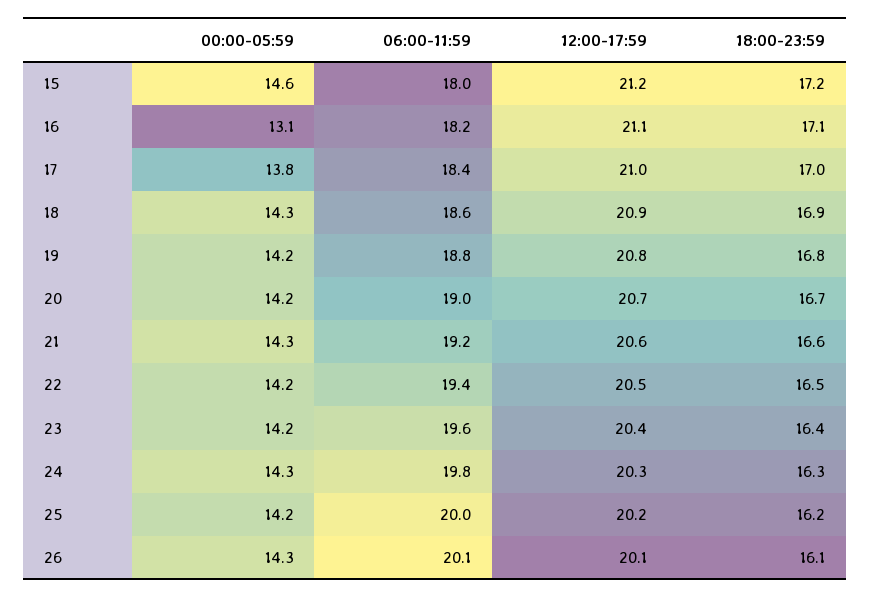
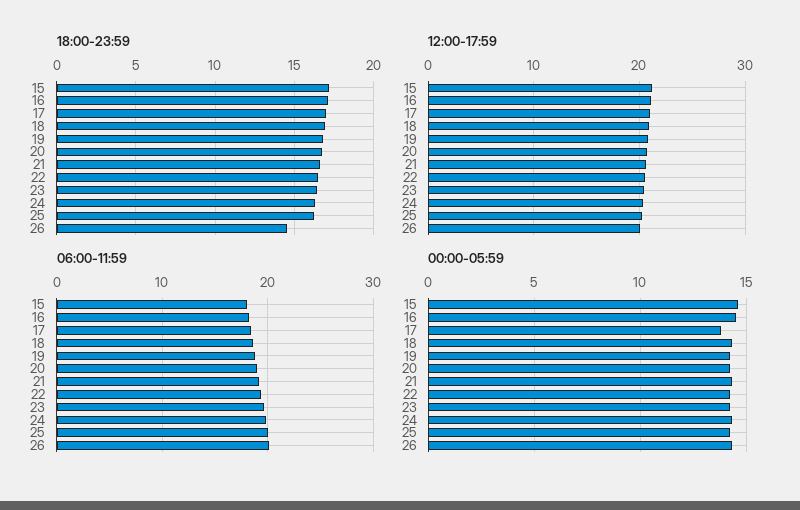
  {
    "00:00-05:59": {
      "15": 14.6,
-     "16": 13.1,
+     "16": 14.5,
      "17": 13.8,
      "18": 14.3,
      "19": 14.2,
      "20": 14.2,
      "21": 14.3,
      "22": 14.2,
      "23": 14.2,
      "24": 14.3,
      "25": 14.2,
      "26": 14.3
    },
    "06:00-11:59": {
      "15": 18,
      "16": 18.2,
      "17": 18.4,
      "18": 18.6,
      "19": 18.8,
      "20": 19,
      "21": 19.2,
      "22": 19.4,
      "23": 19.6,
      "24": 19.8,
      "25": 20,
      "26": 20.1
    },
    "12:00-17:59": {
      "15": 21.2,
      "16": 21.1,
      "17": 21,
      "18": 20.9,
      "19": 20.8,
      "20": 20.7,
      "21": 20.6,
      "22": 20.5,
      "23": 20.4,
      "24": 20.3,
      "25": 20.2,
      "26": 20.1
    },
    "18:00-23:59": {
      "15": 17.2,
      "16": 17.1,
      "17": 17,
      "18": 16.9,
      "19": 16.8,
      "20": 16.7,
      "21": 16.6,
      "22": 16.5,
      "23": 16.4,
      "24": 16.3,
      "25": 16.2,
-     "26": 16.1
+     "26": 14.5
    }
  }

